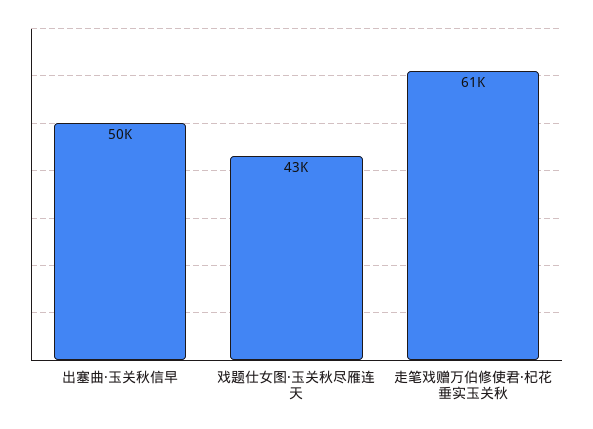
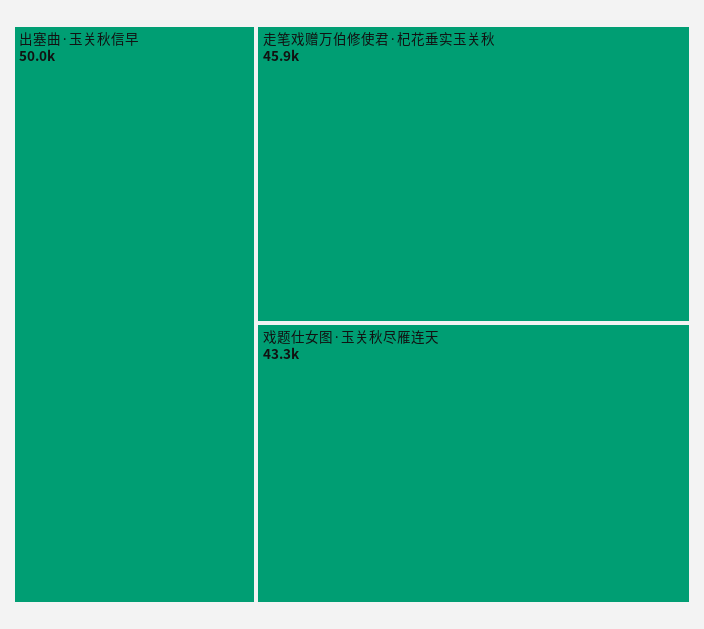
  {
    "出塞曲·玉关秋信早": 50000,
    "戏题仕女图·玉关秋尽雁连天": 43300,
-   "走笔戏赠万伯修使君·杞花垂实玉关秋": 61000
+   "走笔戏赠万伯修使君·杞花垂实玉关秋": 45900
  }

